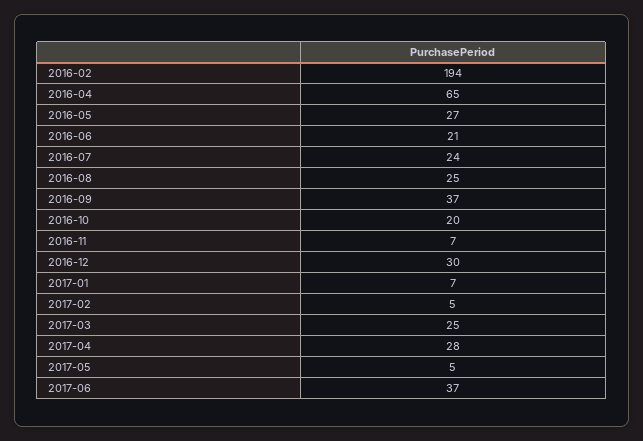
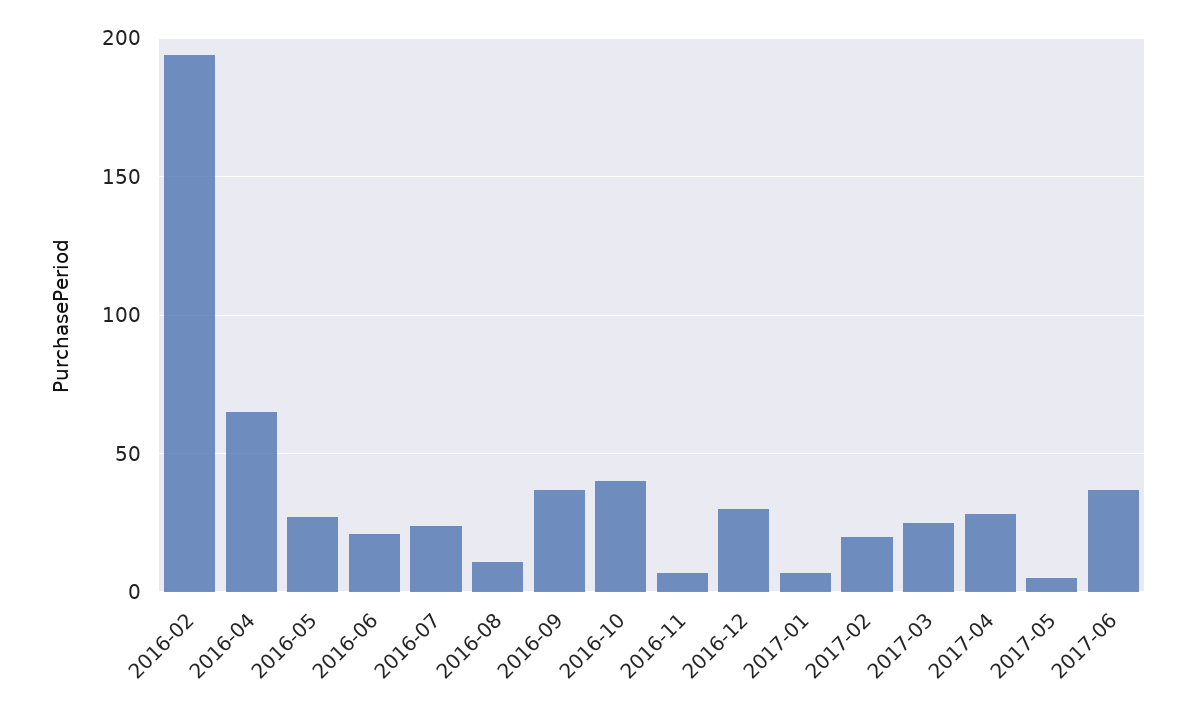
  {
    "2016-02": 194,
    "2016-04": 65,
    "2016-05": 27,
    "2016-06": 21,
    "2016-07": 24,
-   "2016-08": 25,
+   "2016-08": 10,
    "2016-09": 37,
-   "2016-10": 20,
+   "2016-10": 40,
    "2016-11": 7,
    "2016-12": 30,
    "2017-01": 7,
-   "2017-02": 5,
+   "2017-02": 20,
    "2017-03": 25,
    "2017-04": 28,
    "2017-05": 5,
    "2017-06": 37
  }

